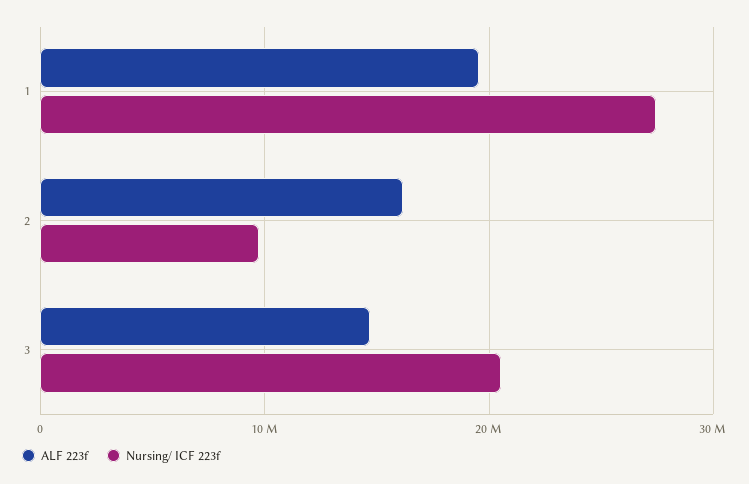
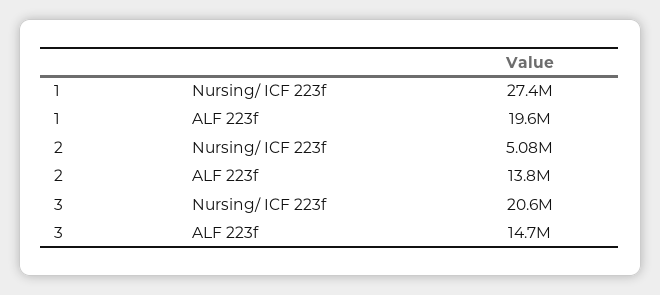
  {
    "ALF 223f": {
      "1": 19600000,
-     "2": 16000000,
+     "2": 13800000,
      "3": 14700000
    },
    "Nursing/ ICF 223f": {
      "1": 27400000,
-     "2": 10000000,
+     "2": 5080000,
      "3": 20600000
    }
  }

